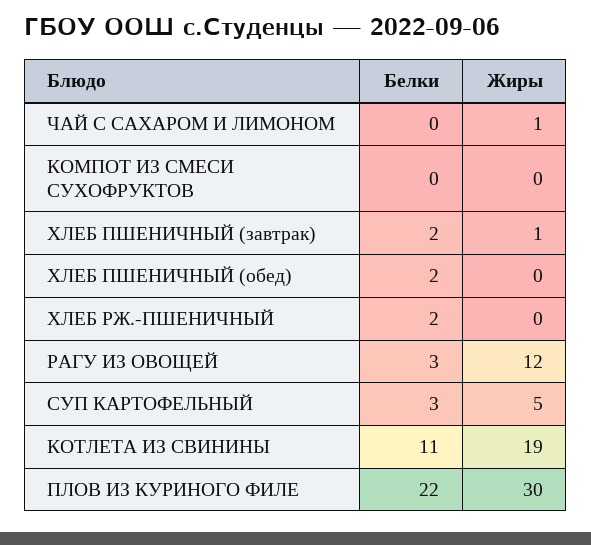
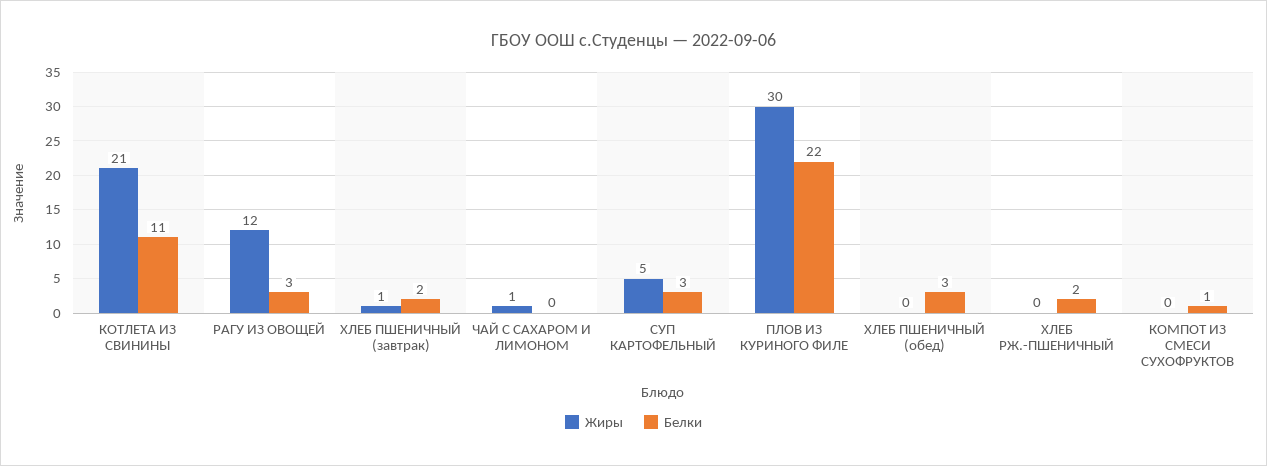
  {
    "Белки": {
      "ЧАЙ С САХАРОМ И ЛИМОНОМ": 0,
-     "КОМПОТ ИЗ СМЕСИ СУХОФРУКТОВ": 0,
+     "КОМПОТ ИЗ СМЕСИ СУХОФРУКТОВ": 1,
      "ХЛЕБ ПШЕНИЧНЫЙ (завтрак)": 2,
-     "ХЛЕБ ПШЕНИЧНЫЙ (обед)": 2,
+     "ХЛЕБ ПШЕНИЧНЫЙ (обед)": 3,
      "ХЛЕБ РЖ.-ПШЕНИЧНЫЙ": 2,
      "РАГУ ИЗ ОВОЩЕЙ": 3,
      "СУП КАРТОФЕЛЬНЫЙ": 3,
      "КОТЛЕТА ИЗ СВИНИНЫ": 11,
      "ПЛОВ ИЗ КУРИНОГО ФИЛЕ": 22
    },
    "Жиры": {
      "ЧАЙ С САХАРОМ И ЛИМОНОМ": 1,
      "КОМПОТ ИЗ СМЕСИ СУХОФРУКТОВ": 0,
      "ХЛЕБ ПШЕНИЧНЫЙ (завтрак)": 1,
      "ХЛЕБ ПШЕНИЧНЫЙ (обед)": 0,
      "ХЛЕБ РЖ.-ПШЕНИЧНЫЙ": 0,
      "РАГУ ИЗ ОВОЩЕЙ": 12,
      "СУП КАРТОФЕЛЬНЫЙ": 5,
-     "КОТЛЕТА ИЗ СВИНИНЫ": 19,
+     "КОТЛЕТА ИЗ СВИНИНЫ": 21,
      "ПЛОВ ИЗ КУРИНОГО ФИЛЕ": 30
    }
  }

